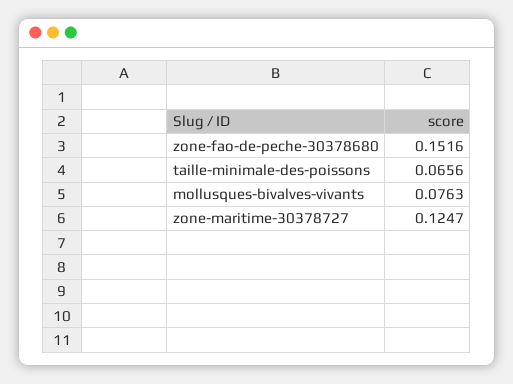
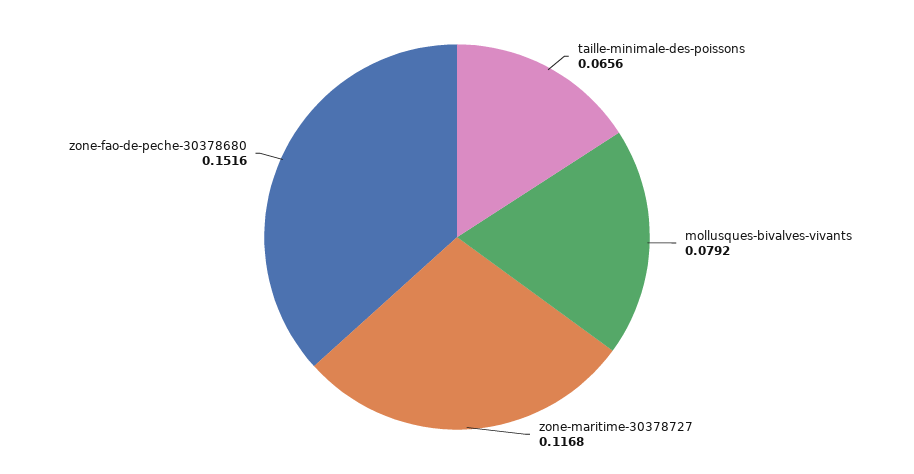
  {
    "zone-fao-de-peche-30378680": 0.1516,
    "taille-minimale-des-poissons": 0.0656,
-   "mollusques-bivalves-vivants": 0.0763,
+   "mollusques-bivalves-vivants": 0.0792,
-   "zone-maritime-30378727": 0.1247
+   "zone-maritime-30378727": 0.1168
  }

